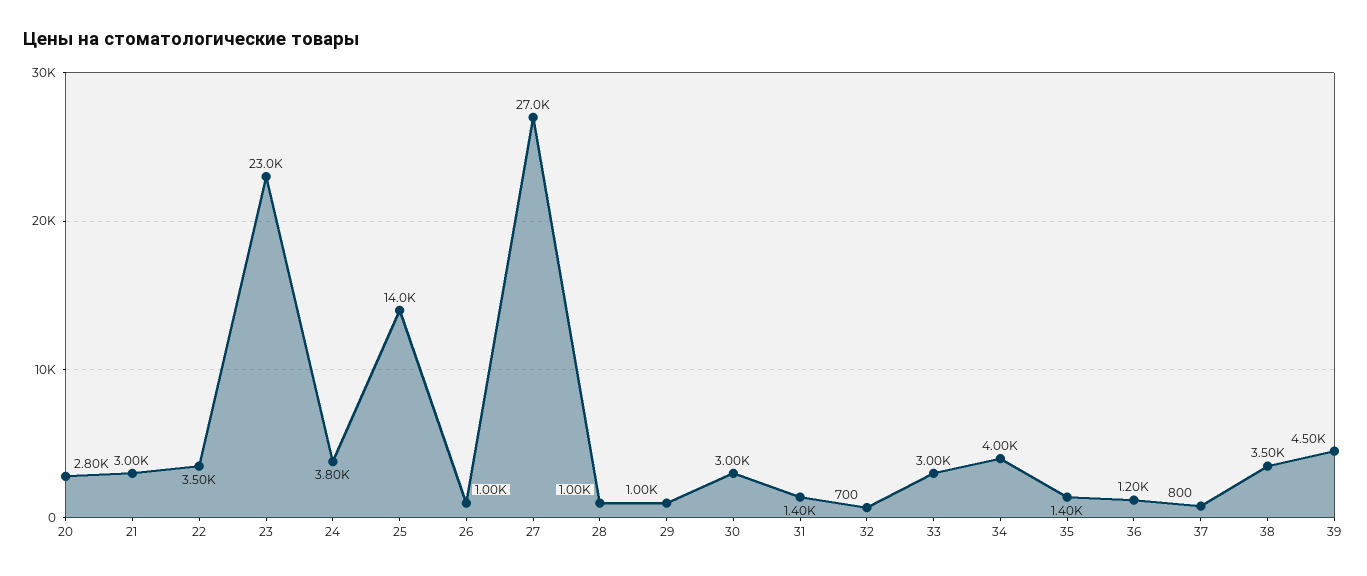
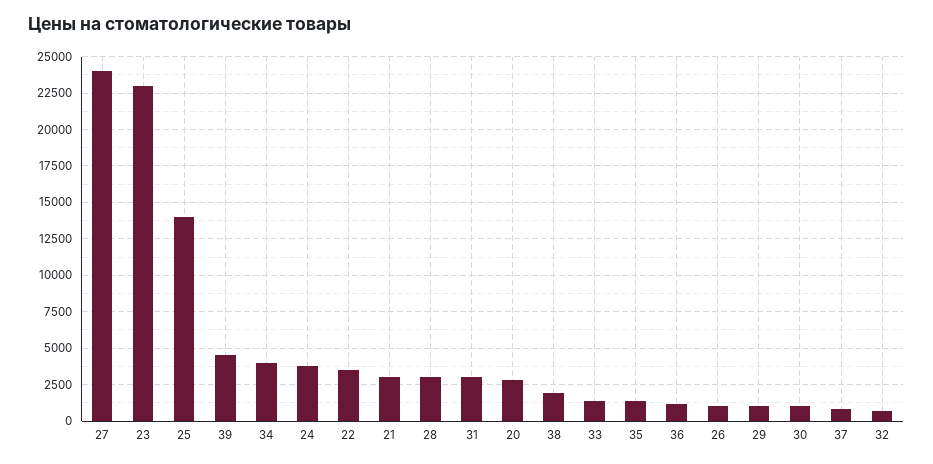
  {
    "20": 2800,
    "21": 3000,
    "22": 3500,
    "23": 23000,
    "24": 3800,
    "25": 14000,
    "26": 1000,
-   "27": 27000,
+   "27": 24000,
-   "28": 1000,
+   "28": 3000,
    "29": 1000,
-   "30": 3000,
+   "30": 1000,
-   "31": 1400,
+   "31": 3000,
    "32": 700,
-   "33": 3000,
+   "33": 1500,
    "34": 4000,
    "35": 1400,
    "36": 1200,
    "37": 800,
-   "38": 3500,
+   "38": 2000,
    "39": 4500
  }

